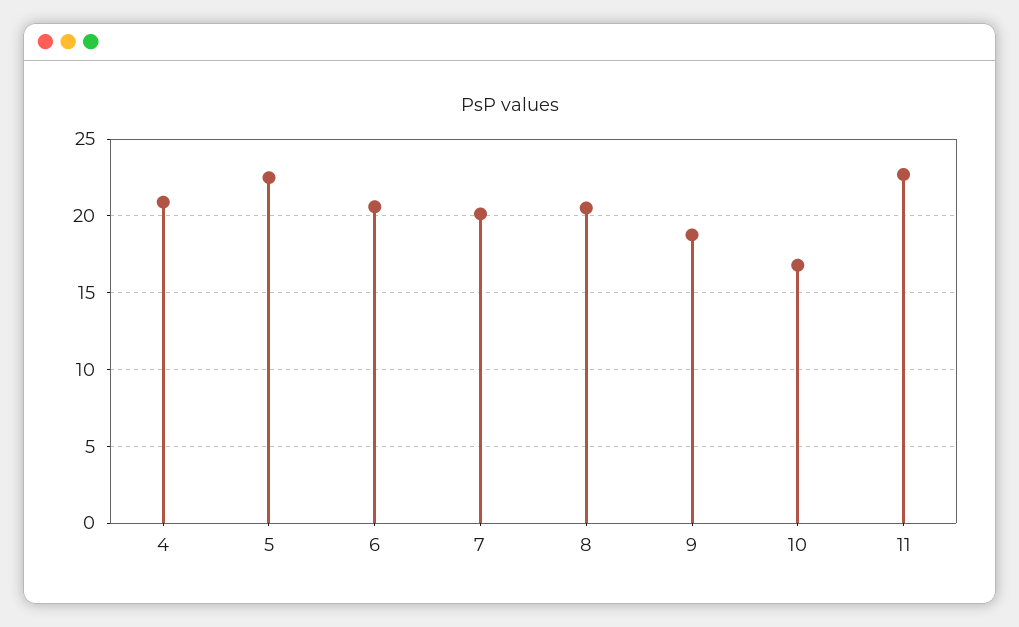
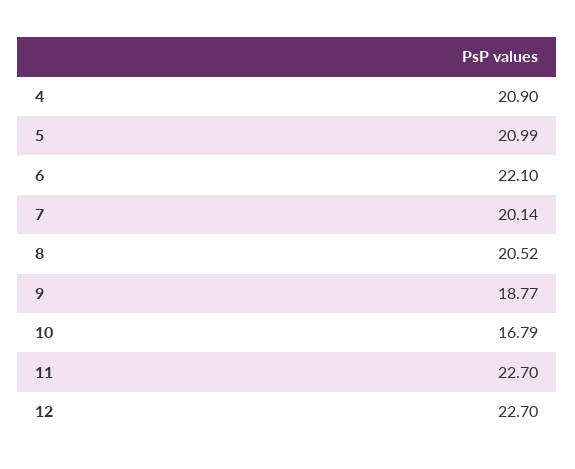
  {
    "4": 20.9,
-   "5": 22.5,
+   "5": 20.99,
-   "6": 20.5,
+   "6": 22.1,
    "7": 20.14,
    "8": 20.52,
    "9": 18.77,
    "10": 16.79,
-   "11": 22.7
+   "11": 22.7,
+   "12": 22.7
  }

